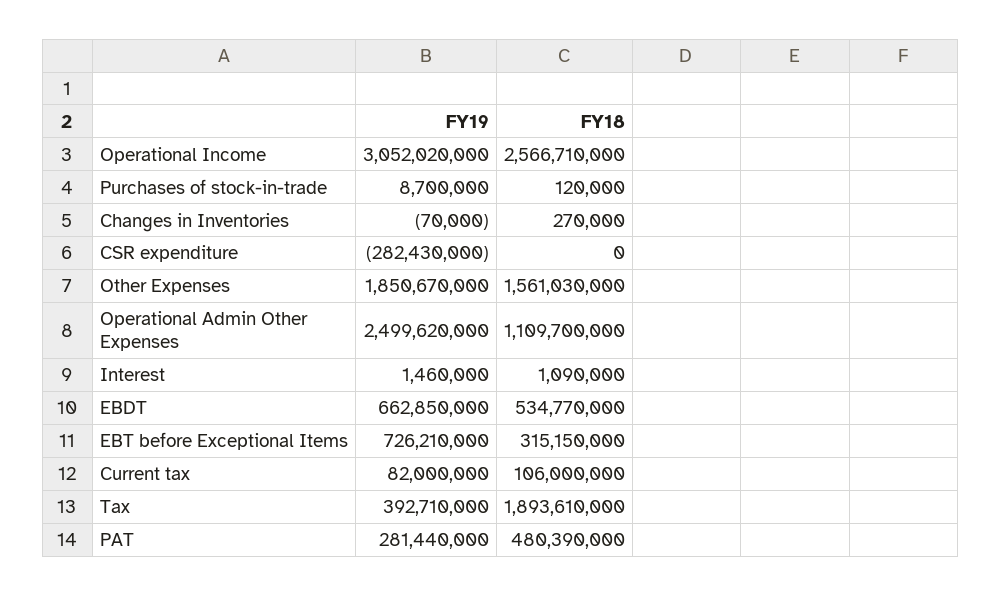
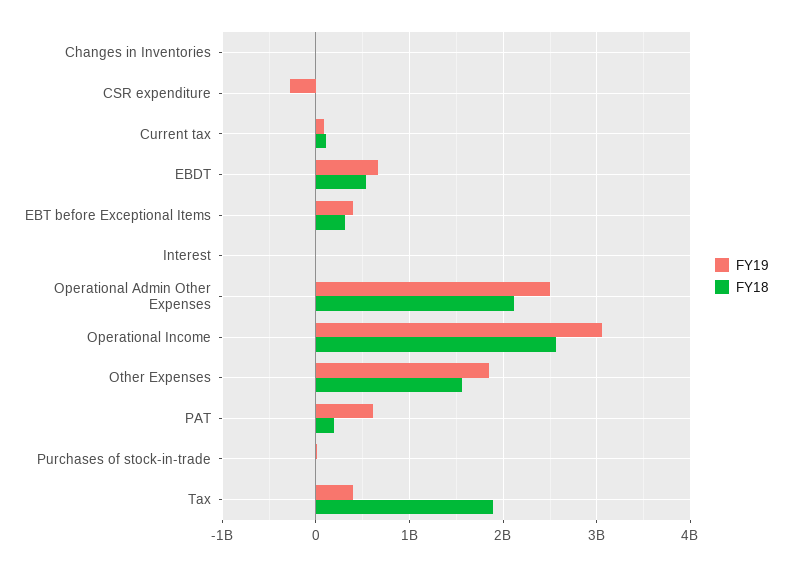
  {
    "FY19": {
      "Operational Income": 3052020000,
      "Purchases of stock-in-trade": 8700000,
      "Changes in Inventories": -70000,
      "CSR expenditure": -282430000,
      "Other Expenses": 1850670000,
      "Operational Admin Other Expenses": 2499620000,
      "Interest": 1460000,
      "EBDT": 662850000,
-     "EBT before Exceptional Items": 726210000,
+     "EBT before Exceptional Items": 400000000,
      "Current tax": 82000000,
      "Tax": 392710000,
-     "PAT": 281440000
+     "PAT": 600000000
    },
    "FY18": {
      "Operational Income": 2566710000,
      "Purchases of stock-in-trade": 120000,
      "Changes in Inventories": 270000,
      "CSR expenditure": 0,
      "Other Expenses": 1561030000,
-     "Operational Admin Other Expenses": 1109700000,
+     "Operational Admin Other Expenses": 2100000000,
      "Interest": 1090000,
      "EBDT": 534770000,
      "EBT before Exceptional Items": 315150000,
      "Current tax": 106000000,
      "Tax": 1893610000,
-     "PAT": 480390000
+     "PAT": 200000000
    }
  }

